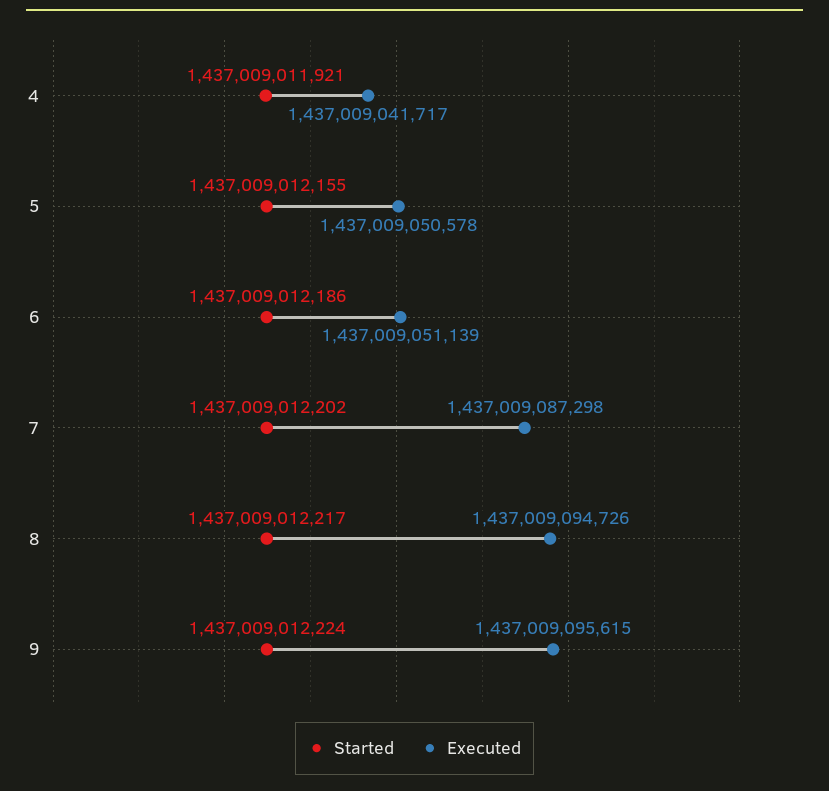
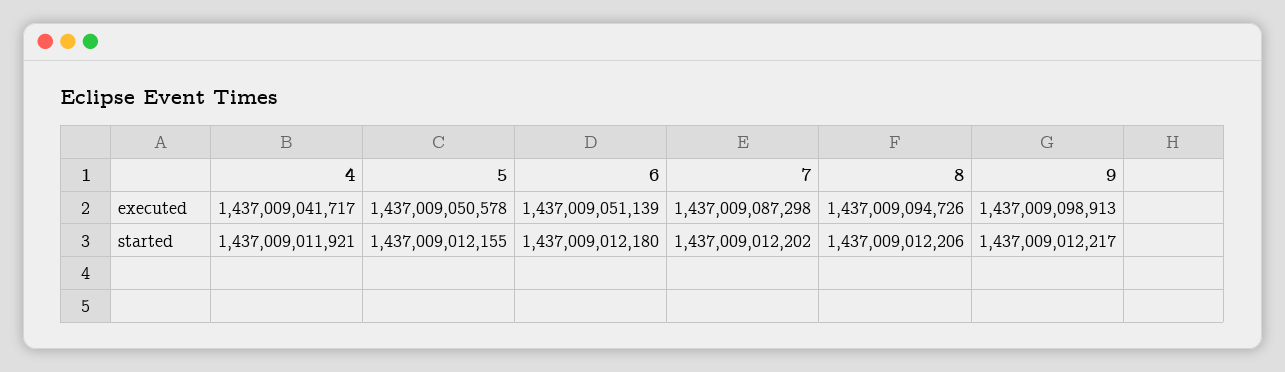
  {
    "Started": {
      "4": 1437009011921,
      "5": 1437009012155,
-     "6": 1437009012186,
+     "6": 1437009012180,
      "7": 1437009012202,
-     "8": 1437009012217,
+     "8": 1437009012206,
-     "9": 1437009012224
+     "9": 1437009012217
    },
    "Executed": {
      "4": 1437009041717,
      "5": 1437009050578,
      "6": 1437009051139,
      "7": 1437009087298,
      "8": 1437009094726,
-     "9": 1437009095615
+     "9": 1437009098913
    }
  }

